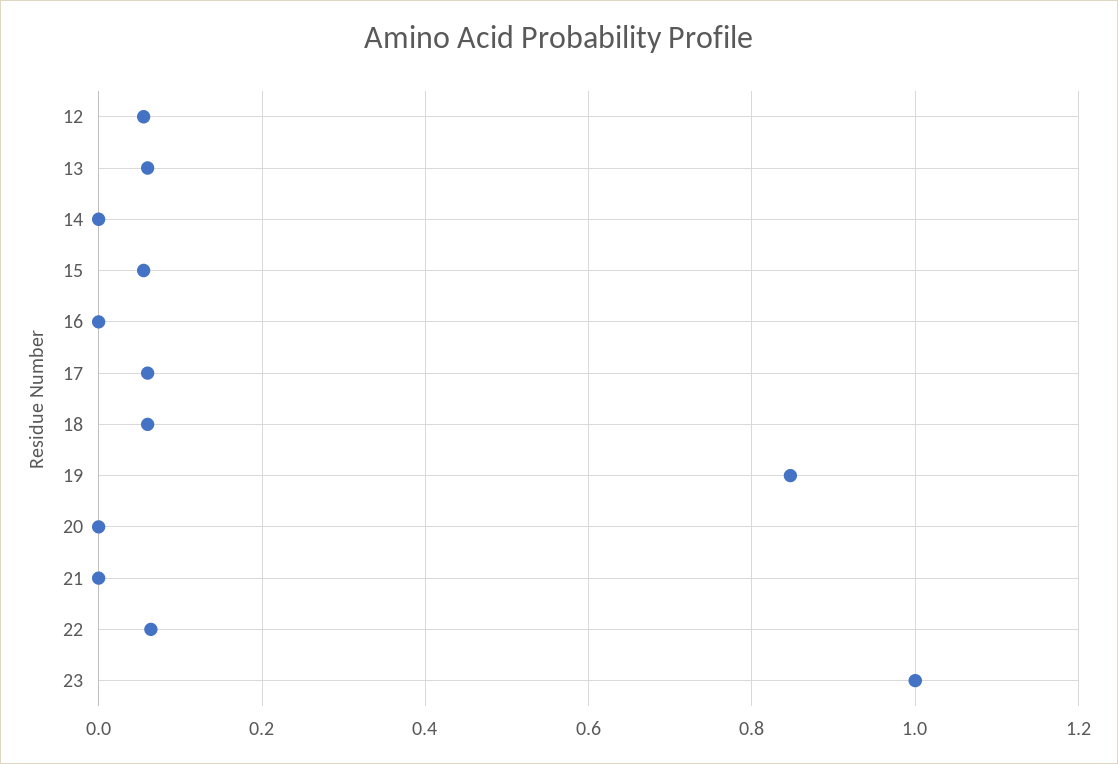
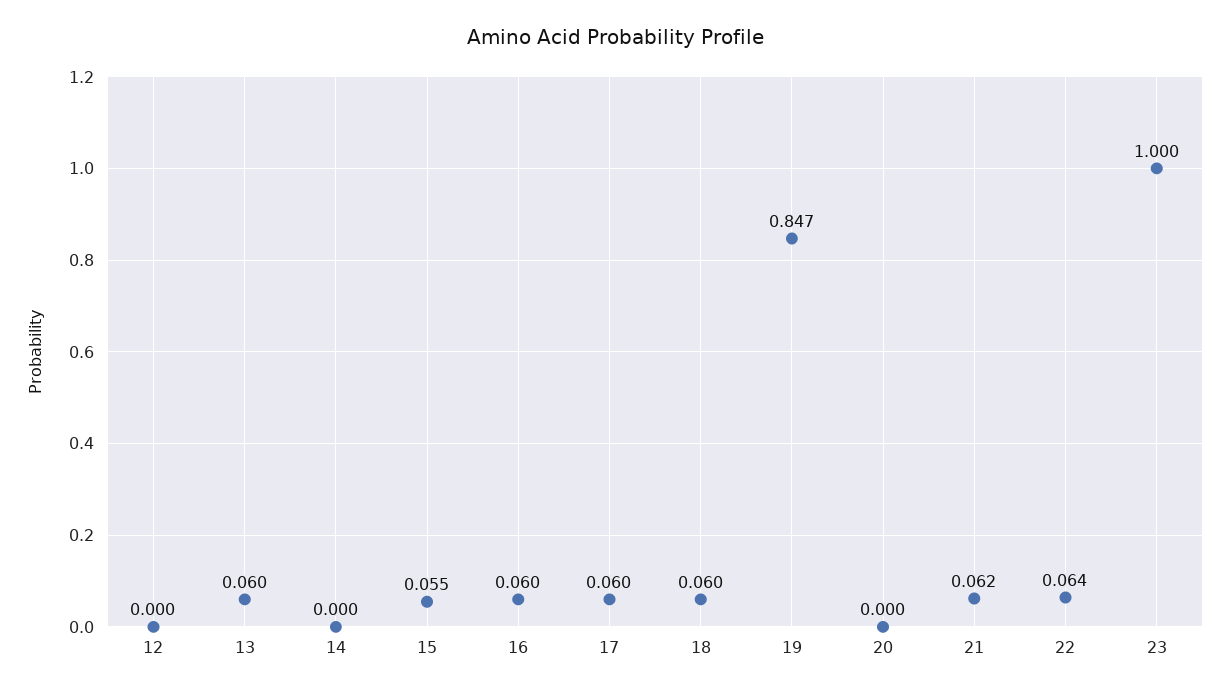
  {
-   "12": 0.06,
+   "12": 0,
    "13": 0.06,
    "14": 0,
    "15": 0.055,
-   "16": 0,
+   "16": 0.06,
    "17": 0.06,
    "18": 0.06,
    "19": 0.847,
    "20": 0,
-   "21": 0,
+   "21": 0.062,
    "22": 0.064,
    "23": 1
  }

